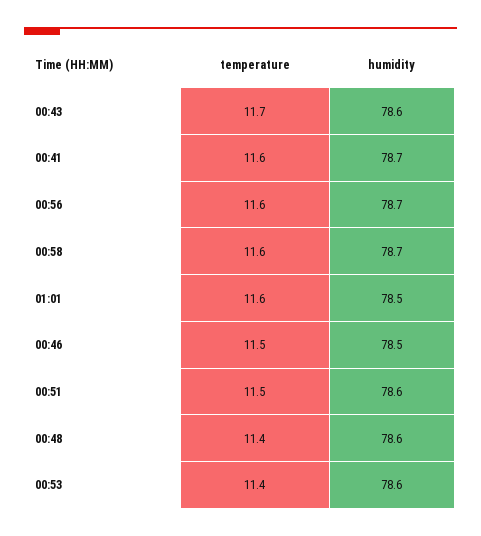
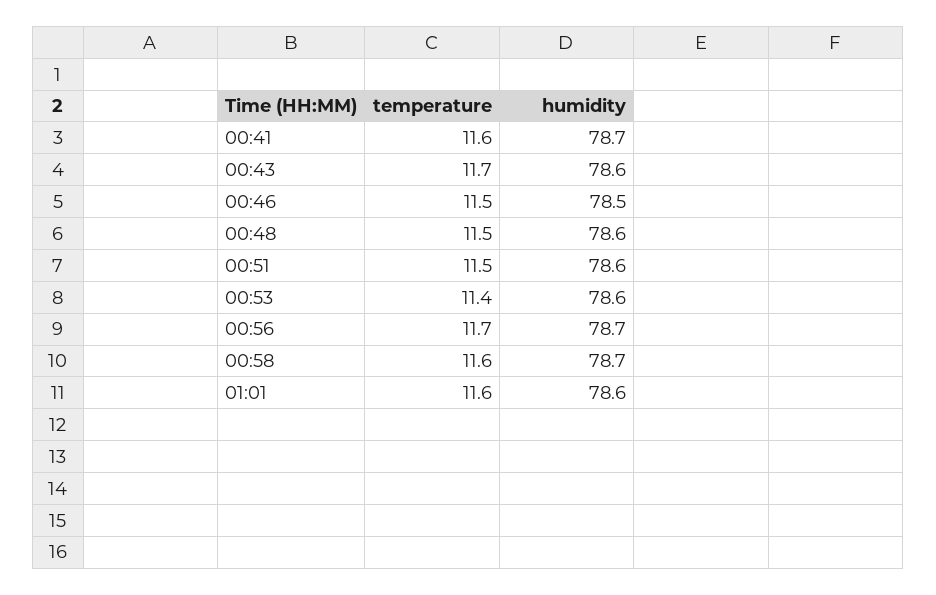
  {
    "temperature": {
      "00:43": 11.7,
      "00:41": 11.6,
-     "00:56": 11.6,
+     "00:56": 11.7,
      "00:58": 11.6,
      "01:01": 11.6,
      "00:46": 11.5,
      "00:51": 11.5,
-     "00:48": 11.4,
+     "00:48": 11.5,
      "00:53": 11.4
    },
    "humidity": {
      "00:43": 78.6,
      "00:41": 78.7,
      "00:56": 78.7,
      "00:58": 78.7,
-     "01:01": 78.5,
+     "01:01": 78.6,
      "00:46": 78.5,
      "00:51": 78.6,
      "00:48": 78.6,
      "00:53": 78.6
    }
  }

